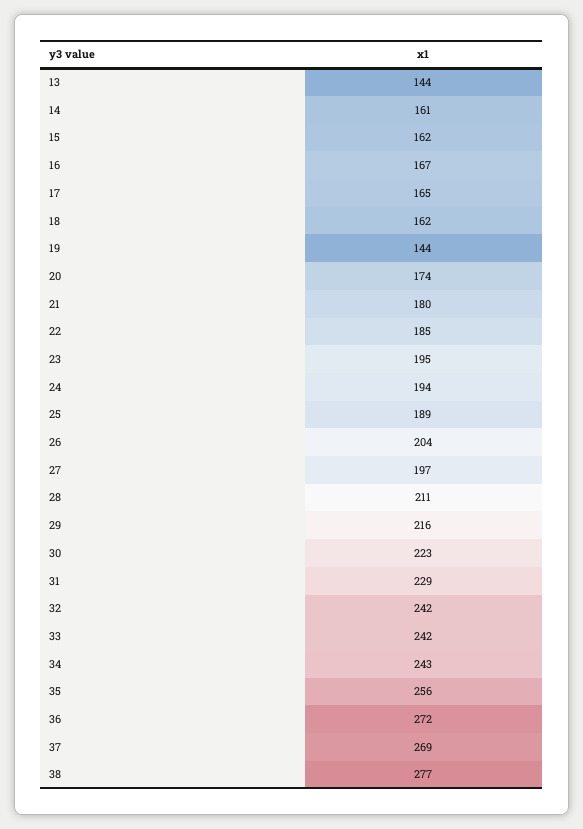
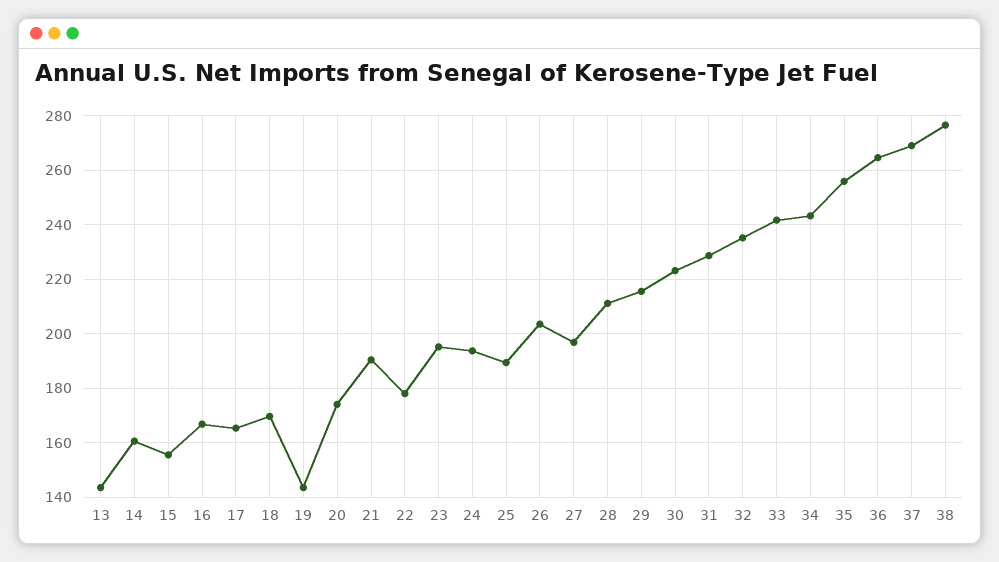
  {
    "13": 144,
    "14": 161,
-   "15": 162,
+   "15": 155,
    "16": 167,
    "17": 165,
-   "18": 162,
+   "18": 170,
    "19": 144,
    "20": 174,
-   "21": 180,
+   "21": 190,
-   "22": 185,
+   "22": 177.5,
    "23": 195,
    "24": 194,
    "25": 189,
    "26": 204,
    "27": 197,
    "28": 211,
    "29": 216,
    "30": 223,
    "31": 229,
-   "32": 242,
+   "32": 235,
    "33": 242,
    "34": 243,
    "35": 256,
-   "36": 272,
+   "36": 265,
    "37": 269,
    "38": 277
  }

